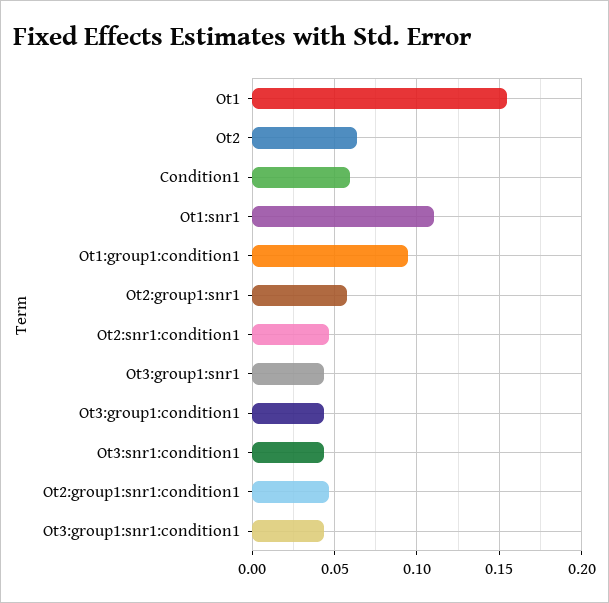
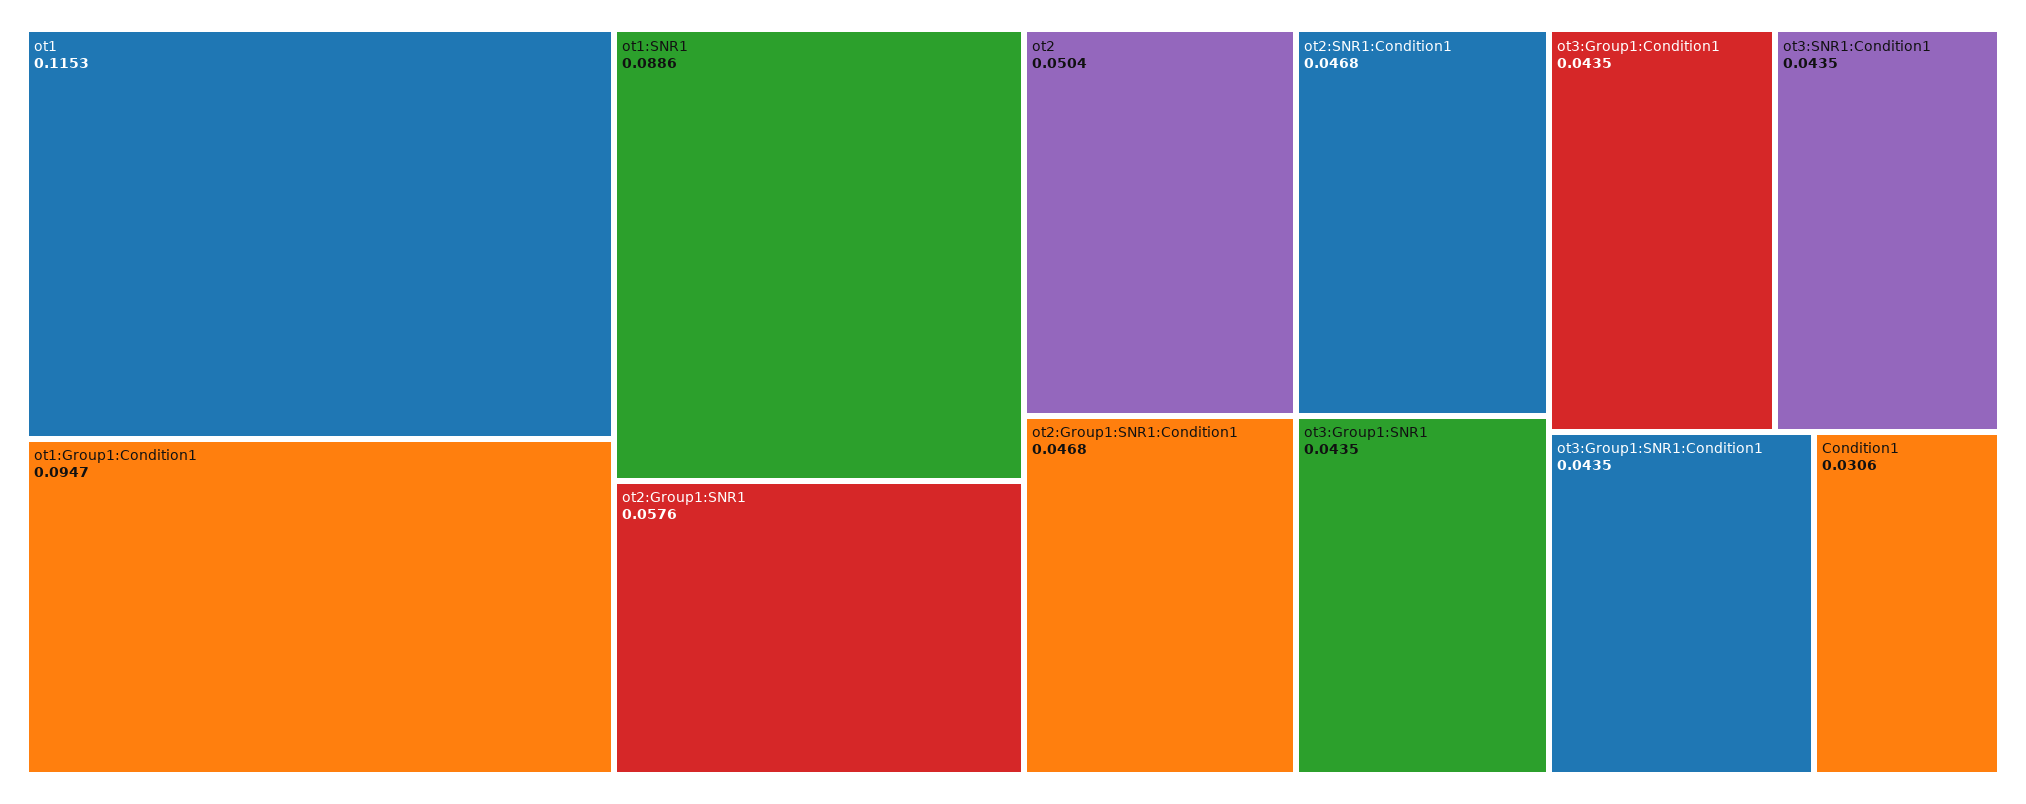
  {
-   "Ot1": 0.155,
+   "Ot1": 0.1153,
-   "Ot2": 0.065,
+   "Ot2": 0.0504,
-   "Condition1": 0.06,
+   "Condition1": 0.0306,
-   "Ot1:snr1": 0.11,
+   "Ot1:snr1": 0.0886,
    "Ot1:group1:condition1": 0.0947,
    "Ot2:group1:snr1": 0.0576,
    "Ot2:snr1:condition1": 0.0468,
    "Ot3:group1:snr1": 0.0435,
    "Ot3:group1:condition1": 0.0435,
    "Ot3:snr1:condition1": 0.0435,
    "Ot2:group1:snr1:condition1": 0.0468,
    "Ot3:group1:snr1:condition1": 0.0435
  }

